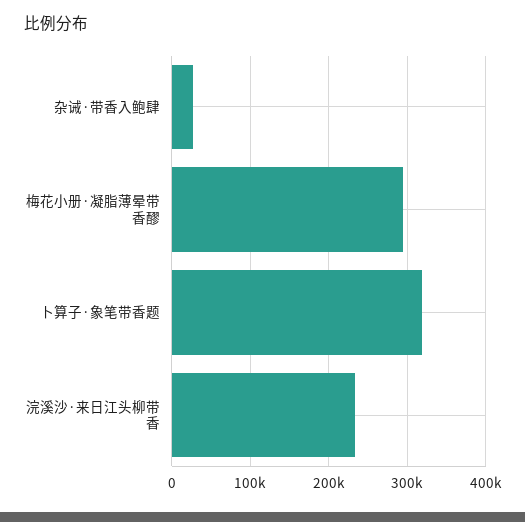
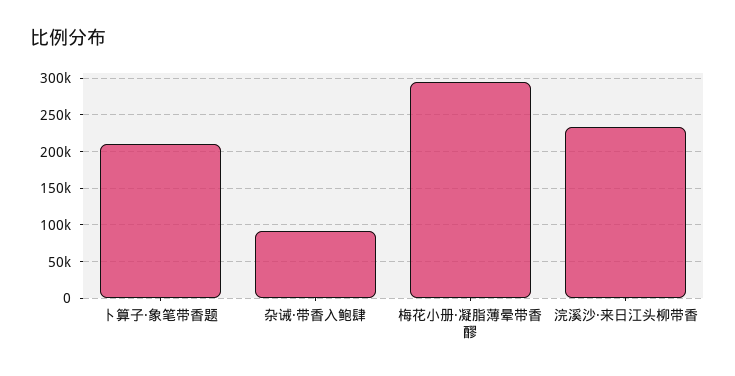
  {
-   "杂诫·带香入鲍肆": 30000,
+   "杂诫·带香入鲍肆": 90000,
    "梅花小册·凝脂薄晕带香醪": 300000,
-   "卜算子·象笔带香题": 320000,
+   "卜算子·象笔带香题": 210000,
    "浣溪沙·来日江头柳带香": 230000
  }

